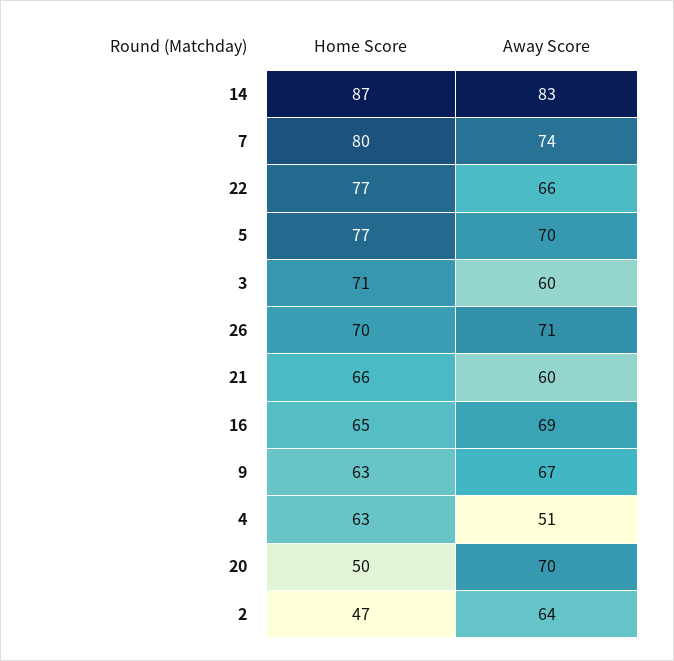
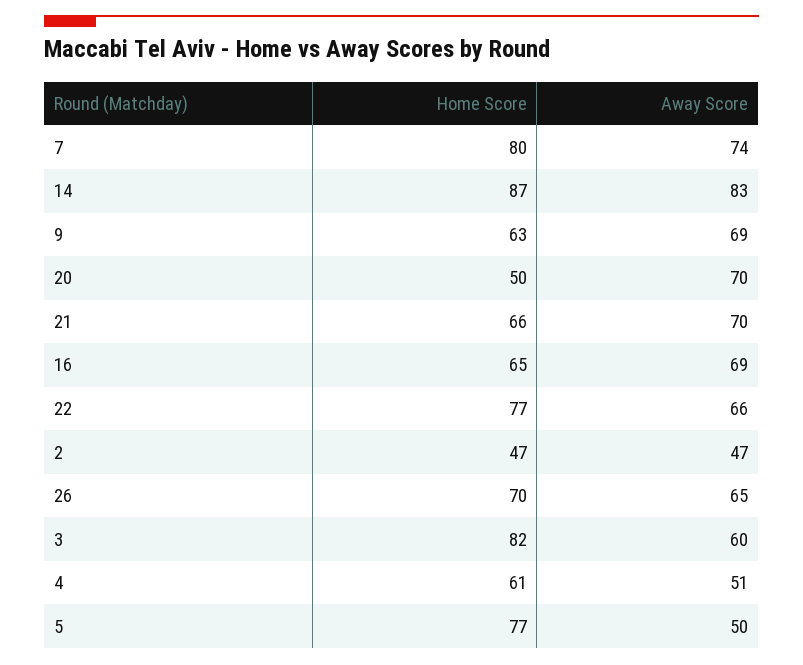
  {
    "Home Score": {
      "14": 87,
      "7": 80,
      "22": 77,
      "5": 77,
-     "3": 71,
+     "3": 82,
      "26": 70,
      "21": 66,
      "16": 65,
      "9": 63,
-     "4": 63,
+     "4": 61,
      "20": 50,
      "2": 47
    },
    "Away Score": {
      "14": 83,
      "7": 74,
      "22": 66,
-     "5": 70,
+     "5": 50,
      "3": 60,
-     "26": 71,
+     "26": 65,
-     "21": 60,
+     "21": 70,
      "16": 69,
-     "9": 67,
+     "9": 69,
      "4": 51,
      "20": 70,
-     "2": 64
+     "2": 47
    }
  }

